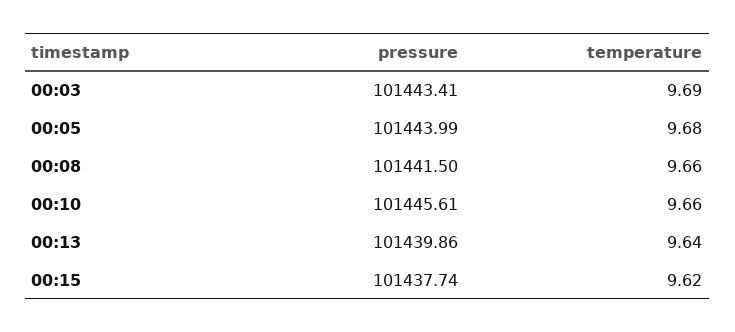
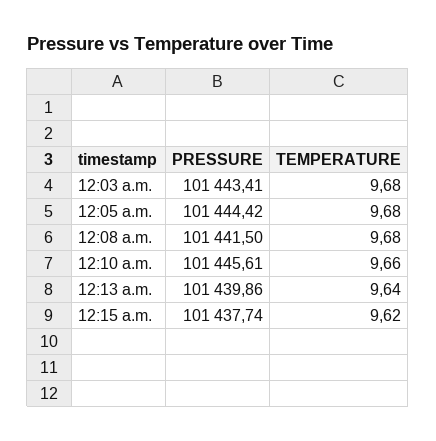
  {
    "pressure": {
      "00:03": 101443.41,
-     "00:05": 101443.99,
+     "00:05": 101444.42,
      "00:08": 101441.5,
      "00:10": 101445.61,
      "00:13": 101439.86,
      "00:15": 101437.74
    },
    "temperature": {
-     "00:03": 9.69,
+     "00:03": 9.68,
      "00:05": 9.68,
-     "00:08": 9.66,
+     "00:08": 9.68,
      "00:10": 9.66,
      "00:13": 9.64,
      "00:15": 9.62
    }
  }

